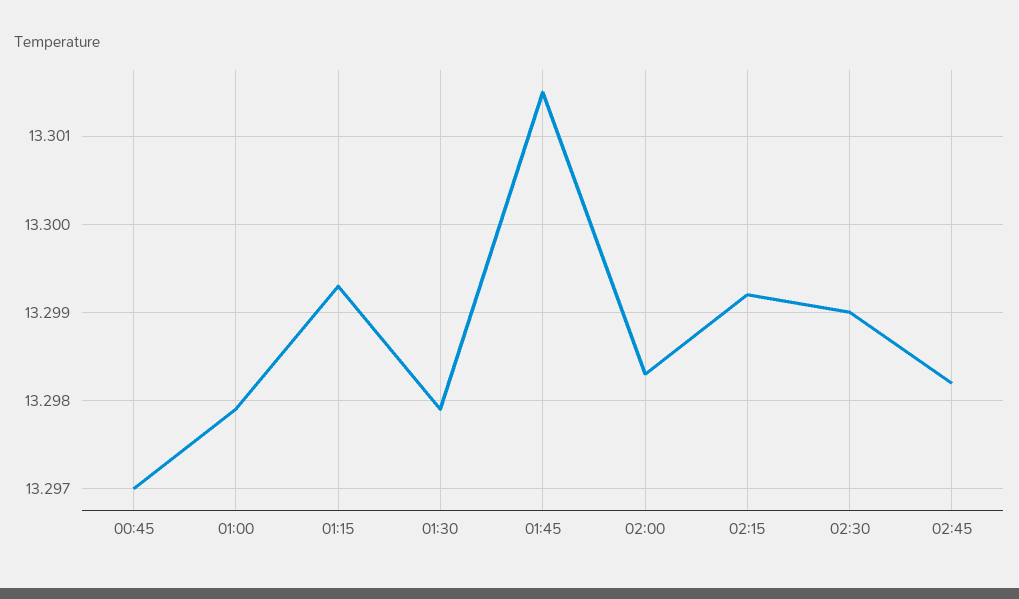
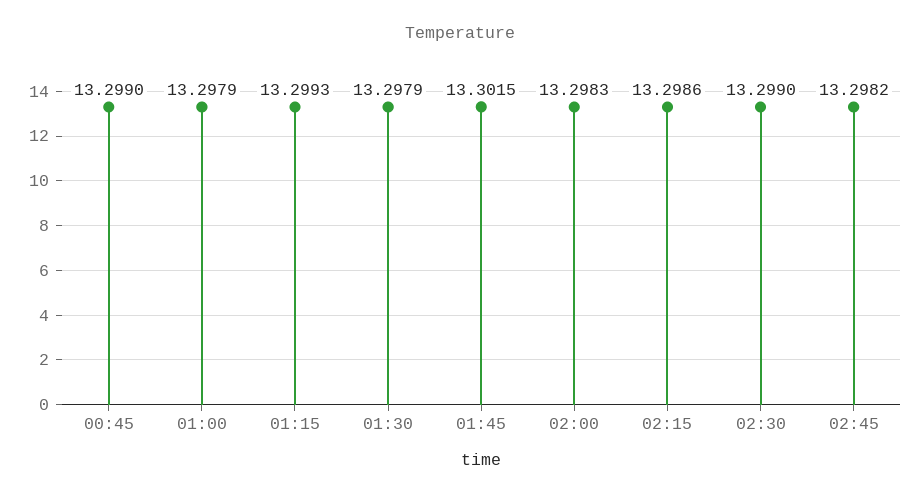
  {
-   "00:45": 13.297,
+   "00:45": 13.299,
    "01:00": 13.2979,
    "01:15": 13.2993,
    "01:30": 13.2979,
    "01:45": 13.3015,
    "02:00": 13.2983,
-   "02:15": 13.2992,
+   "02:15": 13.2986,
    "02:30": 13.299,
    "02:45": 13.2982
  }

